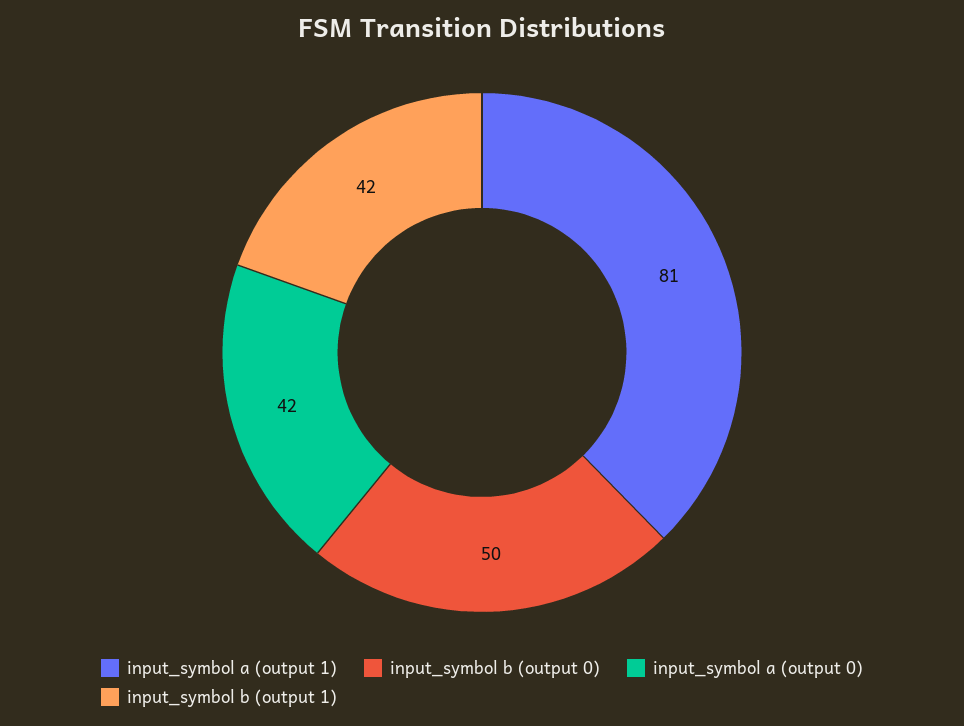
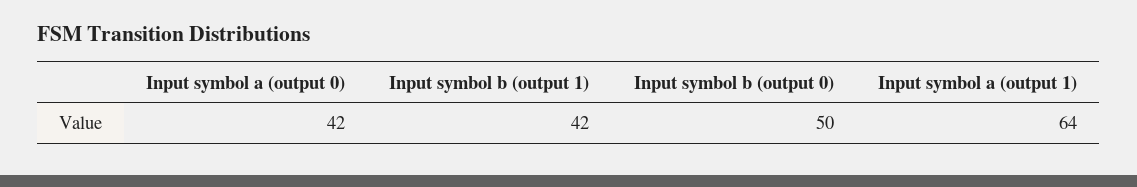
  {
-   "input_symbol a (output 1)": 81,
+   "input_symbol a (output 1)": 64,
    "input_symbol b (output 0)": 50,
    "input_symbol a (output 0)": 42,
    "input_symbol b (output 1)": 42
  }

